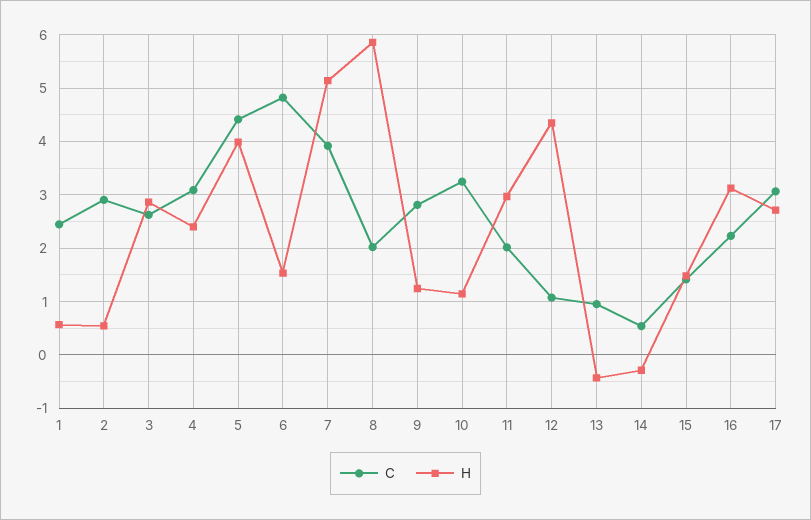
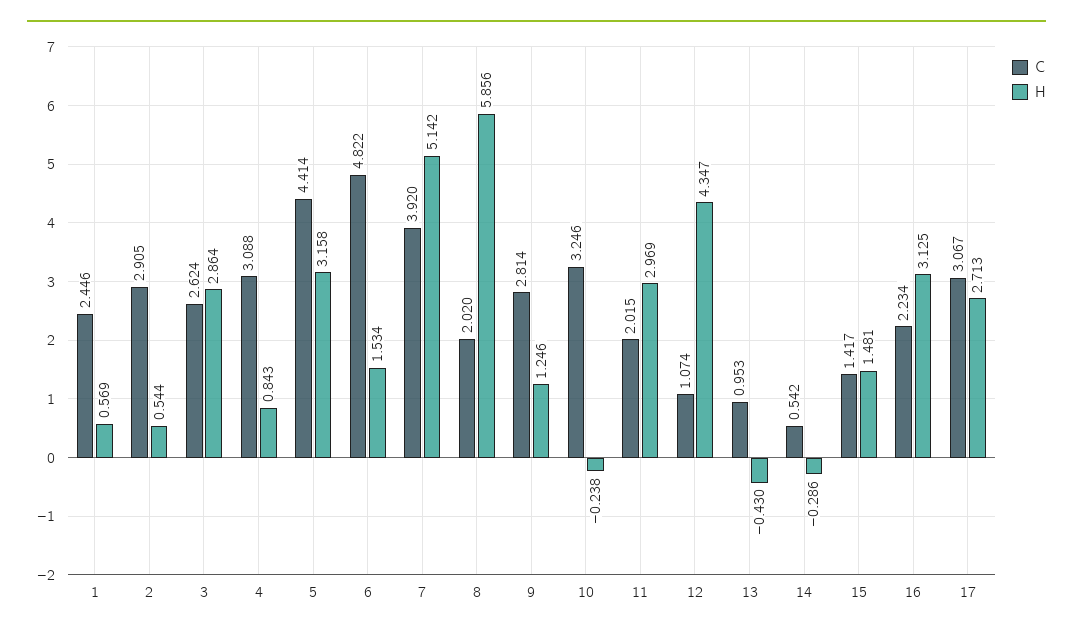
  {
    "C": {
      "1": 2.446,
      "2": 2.905,
      "3": 2.624,
      "4": 3.088,
      "5": 4.414,
      "6": 4.822,
      "7": 3.92,
      "8": 2.02,
      "9": 2.814,
      "10": 3.246,
      "11": 2.015,
      "12": 1.074,
      "13": 0.953,
      "14": 0.542,
      "15": 1.417,
      "16": 2.234,
      "17": 3.067
    },
    "H": {
      "1": 0.569,
      "2": 0.544,
      "3": 2.864,
-     "4": 2.4,
+     "4": 0.843,
-     "5": 4,
+     "5": 3.158,
      "6": 1.534,
      "7": 5.142,
      "8": 5.856,
      "9": 1.246,
-     "10": 1.2,
+     "10": -0.238,
      "11": 2.969,
      "12": 4.347,
      "13": -0.43,
      "14": -0.286,
      "15": 1.481,
      "16": 3.125,
      "17": 2.713
    }
  }

